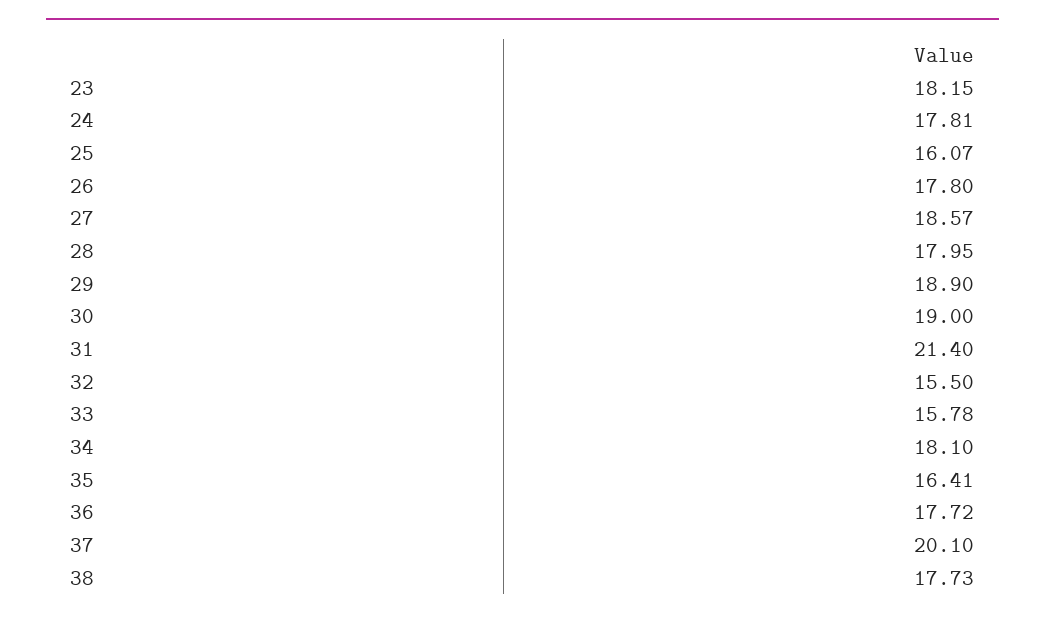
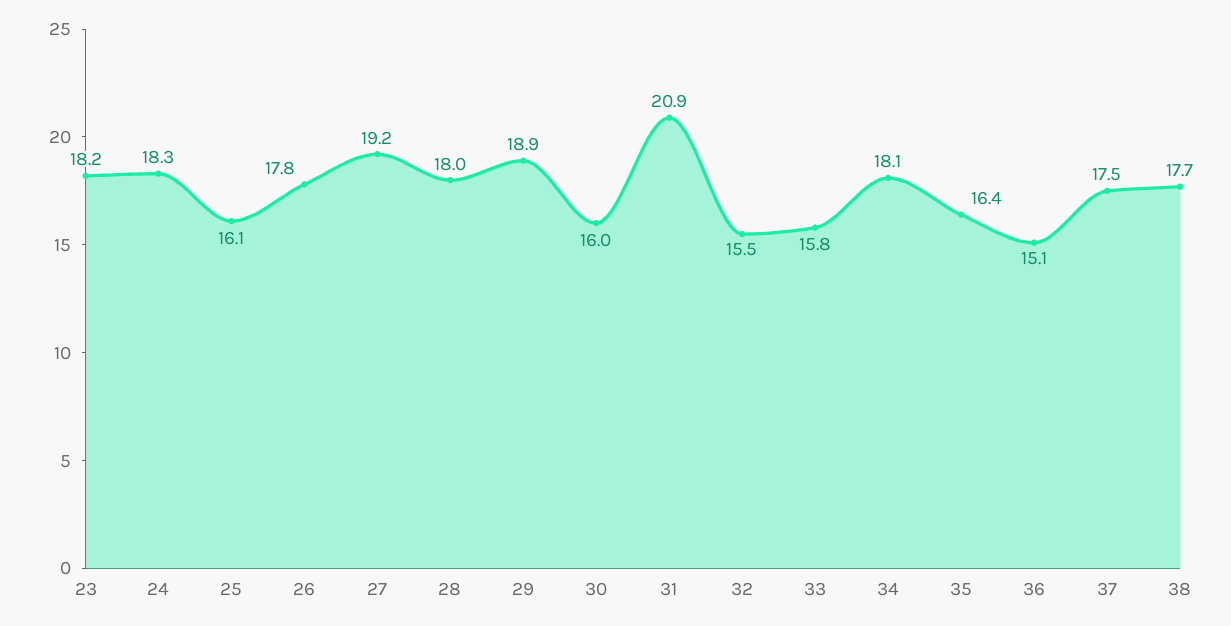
  {
    "23": 18.15,
-   "24": 17.81,
+   "24": 18.3,
    "25": 16.07,
    "26": 17.8,
-   "27": 18.57,
+   "27": 19.2,
    "28": 17.95,
    "29": 18.9,
-   "30": 19,
+   "30": 16,
-   "31": 21.4,
+   "31": 20.9,
    "32": 15.5,
    "33": 15.78,
    "34": 18.1,
    "35": 16.41,
-   "36": 17.72,
+   "36": 15.1,
-   "37": 20.1,
+   "37": 17.5,
    "38": 17.73
  }

